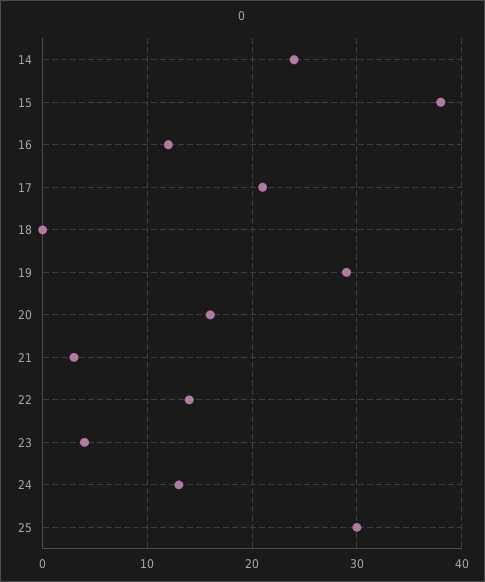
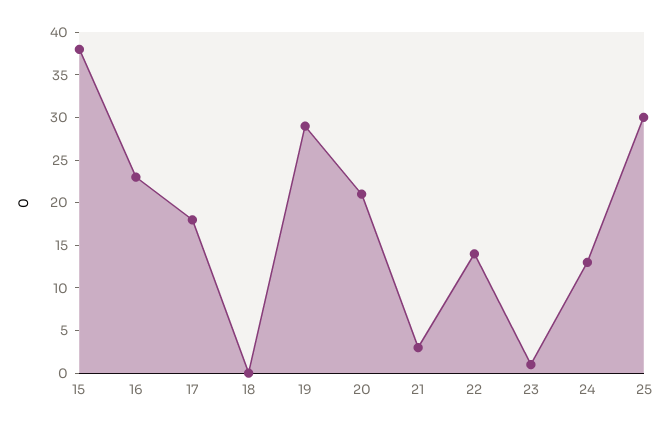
  {
-   "14": 24,
    "15": 38,
-   "16": 12,
+   "16": 23,
-   "17": 21,
+   "17": 18,
    "18": 0,
    "19": 29,
-   "20": 16,
+   "20": 21,
    "21": 3,
    "22": 14,
-   "23": 4,
+   "23": 1,
    "24": 13,
    "25": 30
  }

